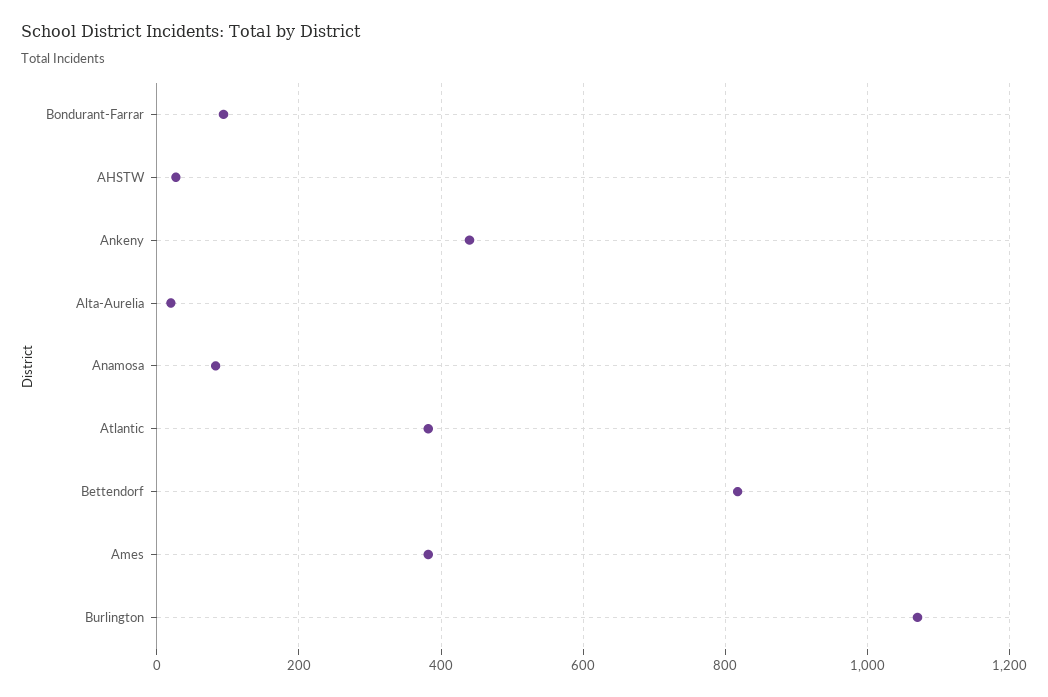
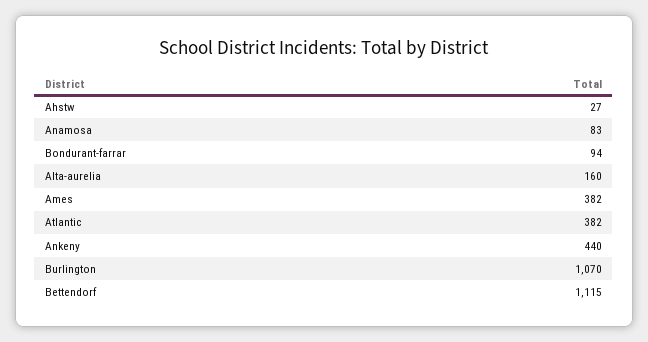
  {
    "Bondurant-Farrar": 94,
    "AHSTW": 27,
    "Ankeny": 440,
-   "Alta-Aurelia": 20,
+   "Alta-Aurelia": 160,
    "Anamosa": 83,
    "Atlantic": 382,
-   "Bettendorf": 820,
+   "Bettendorf": 1115,
    "Ames": 382,
    "Burlington": 1070
  }

